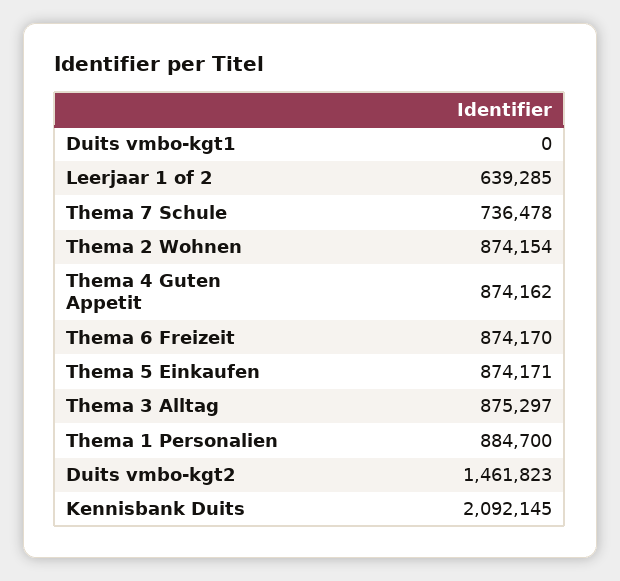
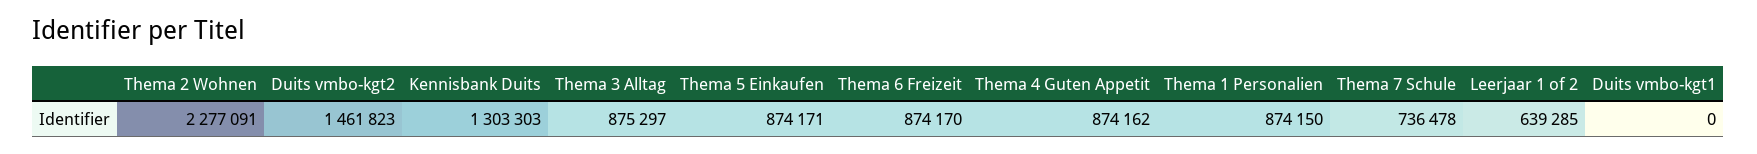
  {
    "Duits vmbo-kgt1": 0,
    "Leerjaar 1 of 2": 639285,
    "Thema 7 Schule": 736478,
-   "Thema 2 Wohnen": 874154,
+   "Thema 2 Wohnen": 2277091,
    "Thema 4 Guten Appetit": 874162,
    "Thema 6 Freizeit": 874170,
    "Thema 5 Einkaufen": 874171,
    "Thema 3 Alltag": 875297,
-   "Thema 1 Personalien": 884700,
+   "Thema 1 Personalien": 874150,
    "Duits vmbo-kgt2": 1461823,
-   "Kennisbank Duits": 2092145
+   "Kennisbank Duits": 1303303
  }

